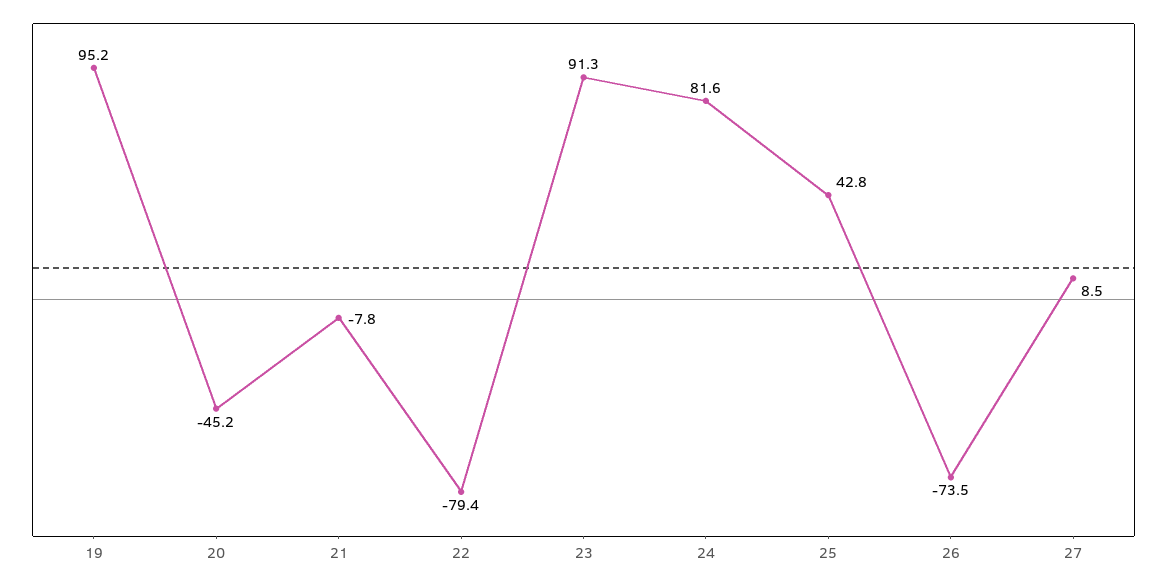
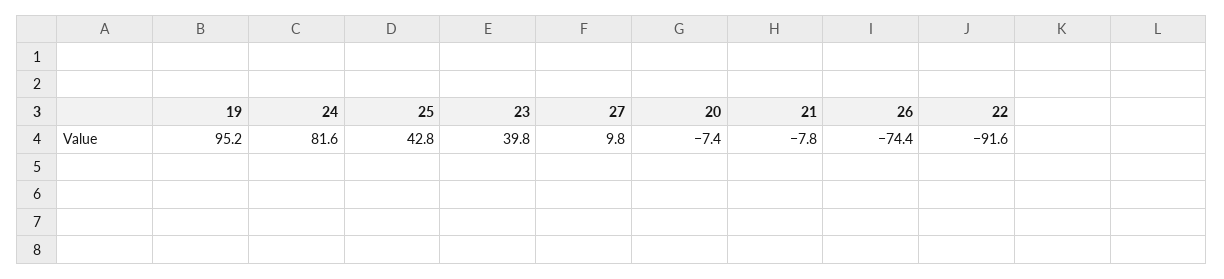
  {
    "19": 95.2,
-   "20": -45.2,
+   "20": -7.4,
    "21": -7.8,
-   "22": -79.4,
+   "22": -91.6,
-   "23": 91.3,
+   "23": 39.8,
    "24": 81.6,
    "25": 42.8,
-   "26": -73.5,
+   "26": -74.4,
-   "27": 8.5
+   "27": 9.8
  }

